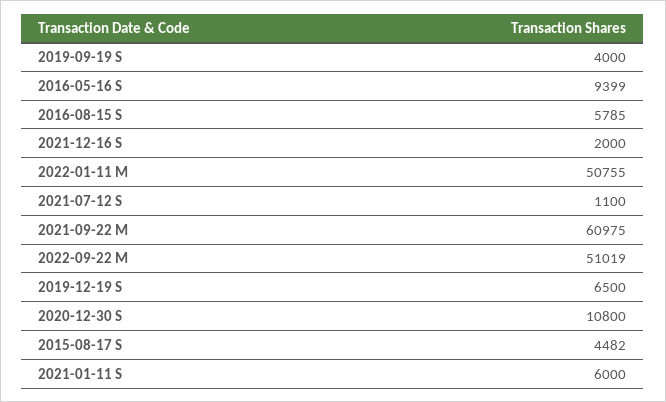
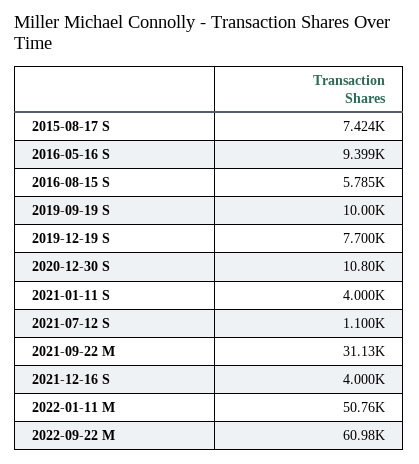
  {
-   "2019-09-19 S": 4000,
+   "2019-09-19 S": 10000,
    "2016-05-16 S": 9399,
    "2016-08-15 S": 5785,
-   "2021-12-16 S": 2000,
+   "2021-12-16 S": 4000,
    "2022-01-11 M": 50755,
    "2021-07-12 S": 1100,
-   "2021-09-22 M": 60975,
+   "2021-09-22 M": 31130,
-   "2022-09-22 M": 51019,
+   "2022-09-22 M": 60980,
-   "2019-12-19 S": 6500,
+   "2019-12-19 S": 7700,
    "2020-12-30 S": 10800,
-   "2015-08-17 S": 4482,
+   "2015-08-17 S": 7424,
-   "2021-01-11 S": 6000
+   "2021-01-11 S": 4000
  }

